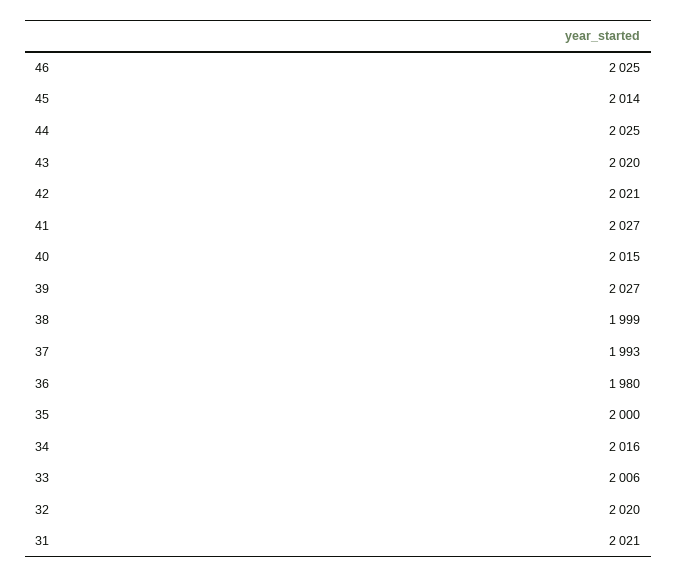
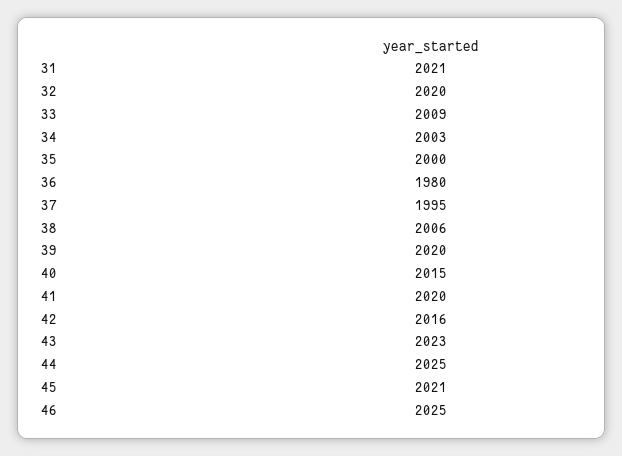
  {
    "46": 2025,
-   "45": 2014,
+   "45": 2021,
    "44": 2025,
-   "43": 2020,
+   "43": 2023,
-   "42": 2021,
+   "42": 2016,
-   "41": 2027,
+   "41": 2020,
    "40": 2015,
-   "39": 2027,
+   "39": 2020,
-   "38": 1999,
+   "38": 2006,
-   "37": 1993,
+   "37": 1995,
    "36": 1980,
    "35": 2000,
-   "34": 2016,
+   "34": 2003,
-   "33": 2006,
+   "33": 2009,
    "32": 2020,
    "31": 2021
  }

